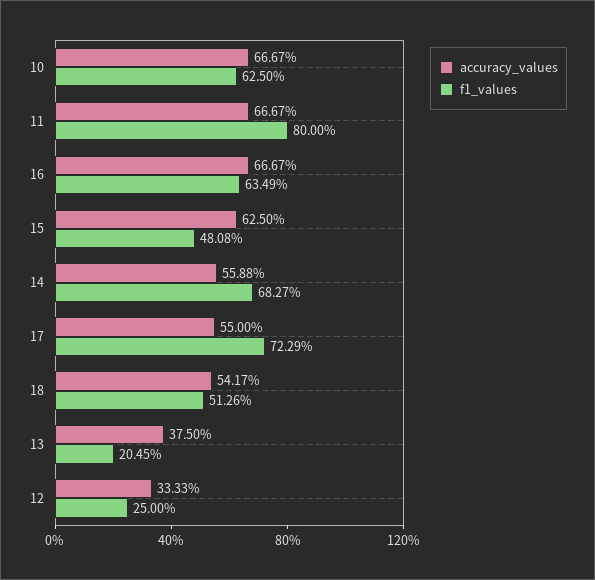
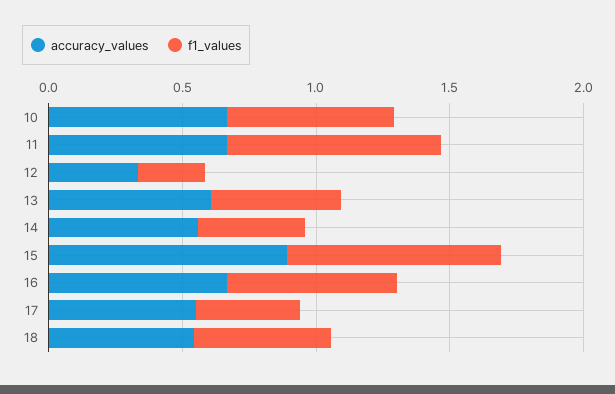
  {
    "accuracy_values": {
      "10": 0.6667,
      "11": 0.6667,
      "16": 0.6667,
-     "15": 0.625,
+     "15": 0.9,
      "14": 0.5588,
      "17": 0.55,
      "18": 0.5417,
-     "13": 0.375,
+     "13": 0.6,
      "12": 0.3333
    },
    "f1_values": {
      "10": 0.625,
      "11": 0.8,
      "16": 0.6349,
-     "15": 0.4808,
+     "15": 0.8,
-     "14": 0.6827,
+     "14": 0.4,
-     "17": 0.7229,
+     "17": 0.4,
      "18": 0.5126,
-     "13": 0.2045,
+     "13": 0.5,
      "12": 0.25
    }
  }

